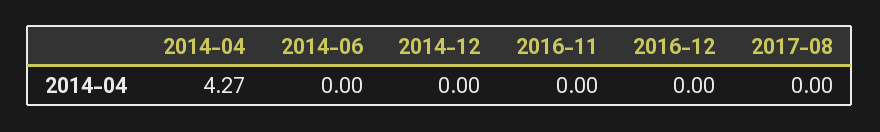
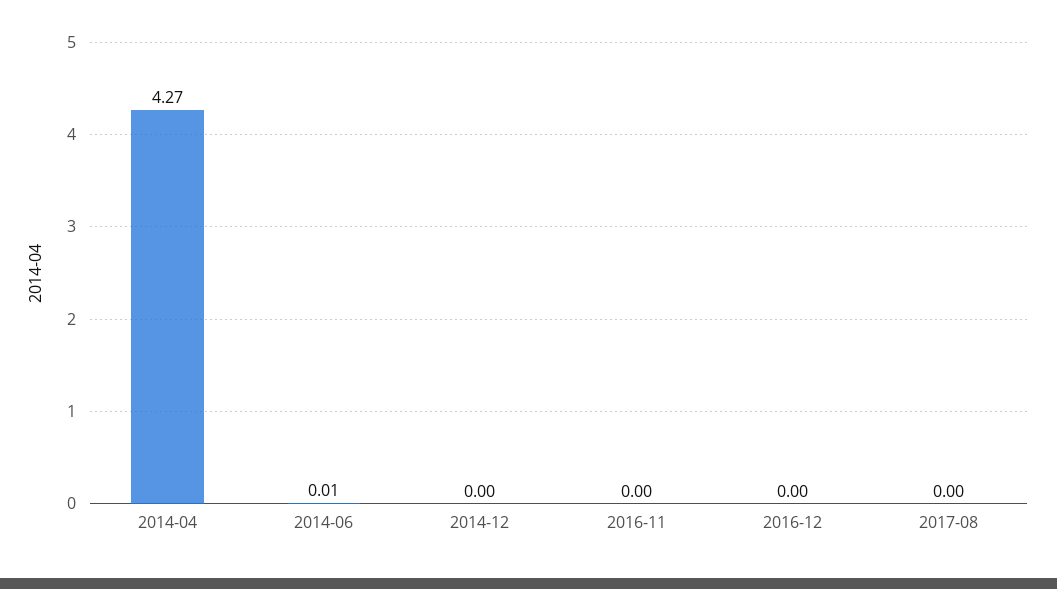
  {
    "2014-04": 4.27,
-   "2014-06": 0,
+   "2014-06": 0.01,
    "2014-12": 0,
    "2016-11": 0,
    "2016-12": 0,
    "2017-08": 0
  }

